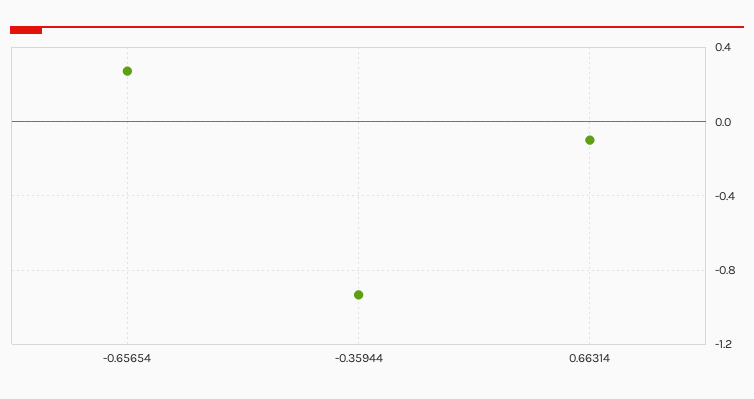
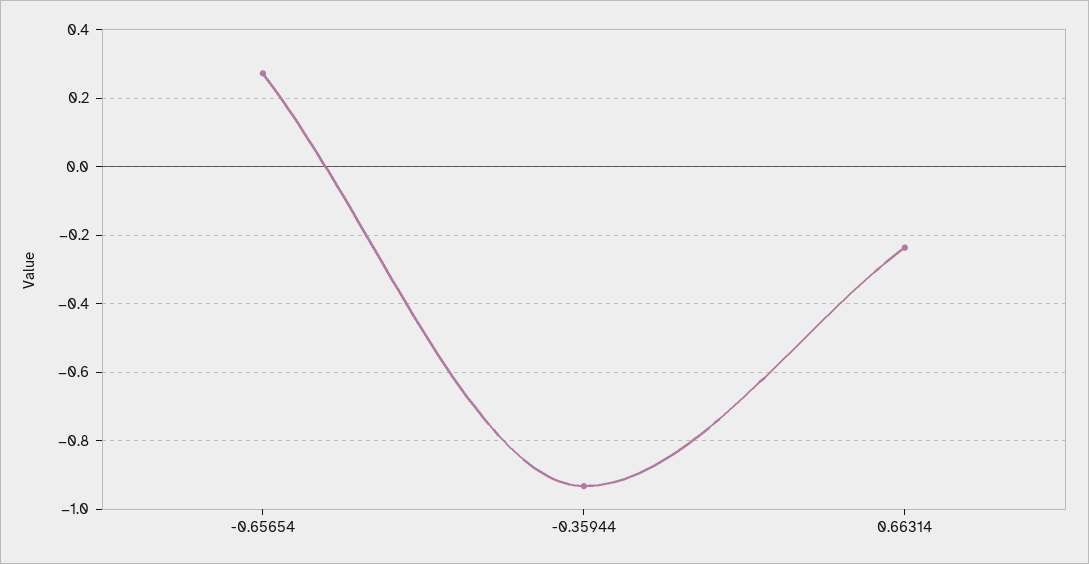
  {
    "-0.65654": 0.28,
    "-0.35944": -0.94,
-   "0.66314": -0.1
+   "0.66314": -0.24
  }

